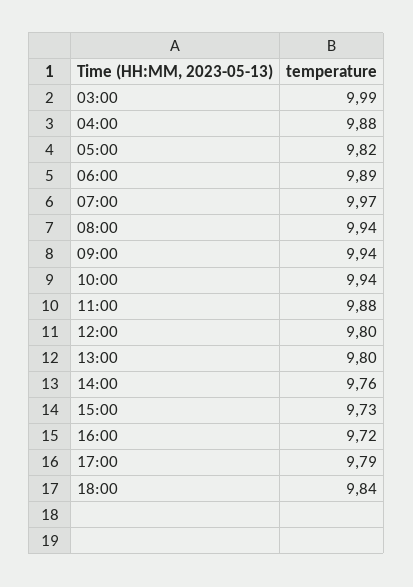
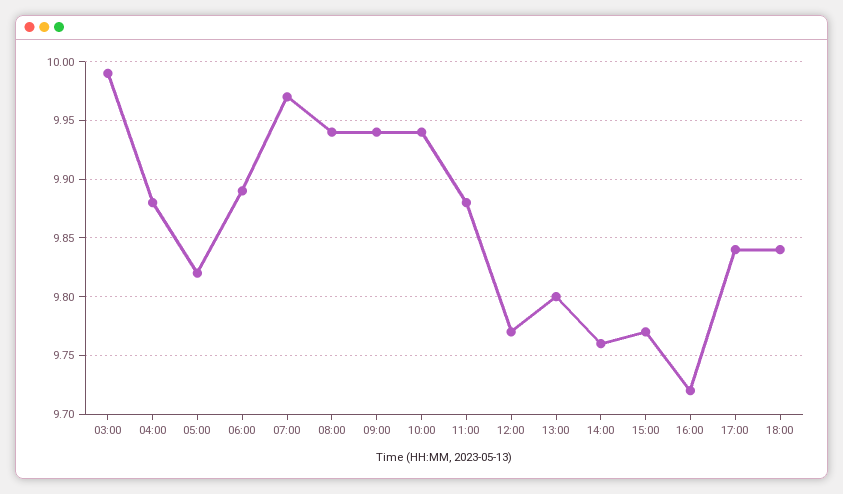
  {
    "03:00": 9.99,
    "04:00": 9.88,
    "05:00": 9.82,
    "06:00": 9.89,
    "07:00": 9.97,
    "08:00": 9.94,
    "09:00": 9.94,
    "10:00": 9.94,
    "11:00": 9.88,
-   "12:00": 9.8,
+   "12:00": 9.77,
    "13:00": 9.8,
    "14:00": 9.76,
-   "15:00": 9.73,
+   "15:00": 9.77,
    "16:00": 9.72,
-   "17:00": 9.79,
+   "17:00": 9.84,
    "18:00": 9.84
  }

